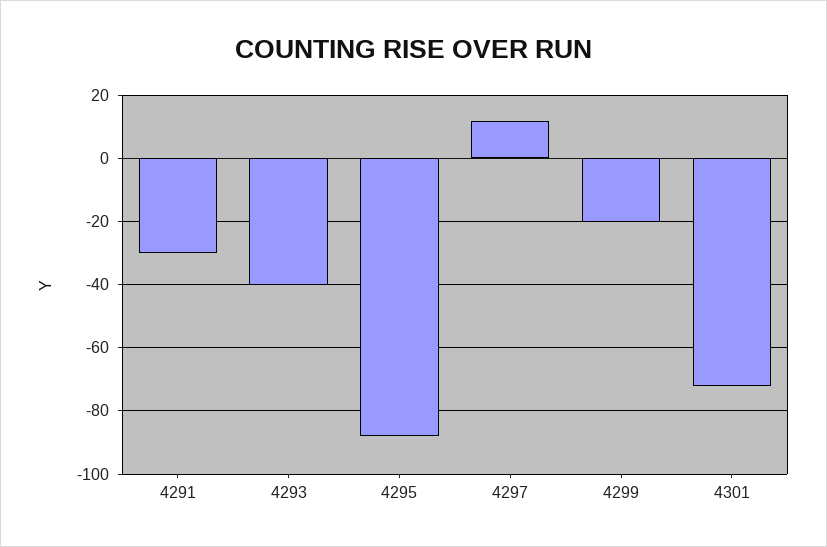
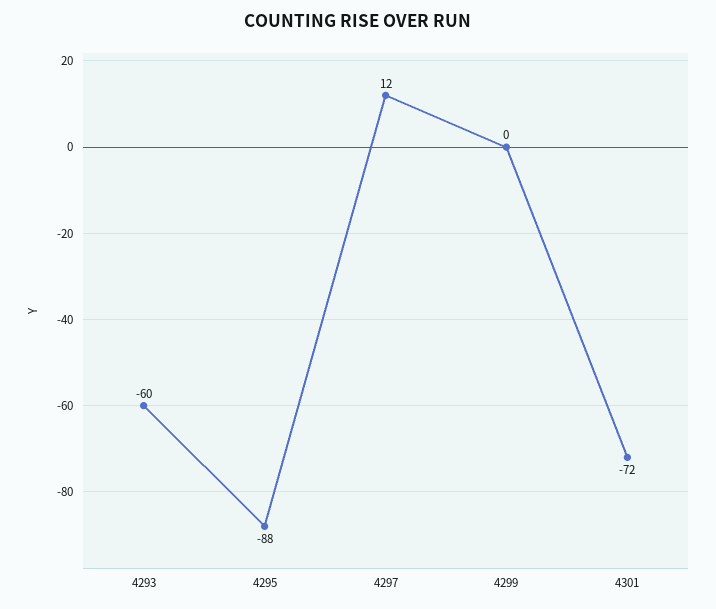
  {
-   "4291": -30,
-   "4293": -40,
+   "4293": -60,
    "4295": -88,
    "4297": 12,
-   "4299": -20,
+   "4299": 0,
    "4301": -72
  }

